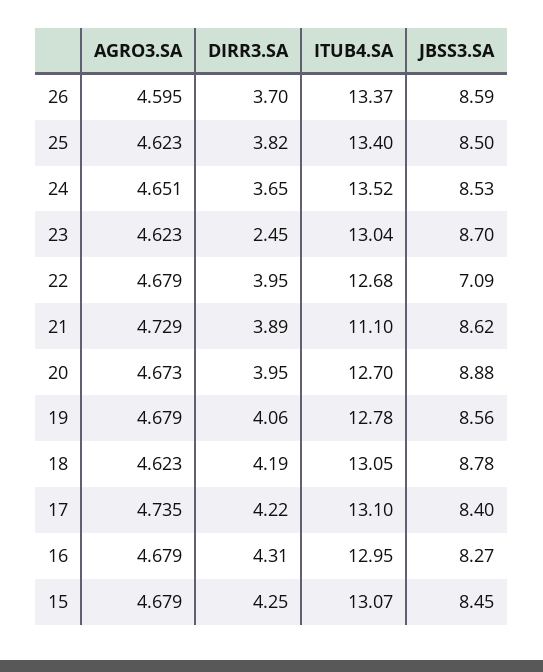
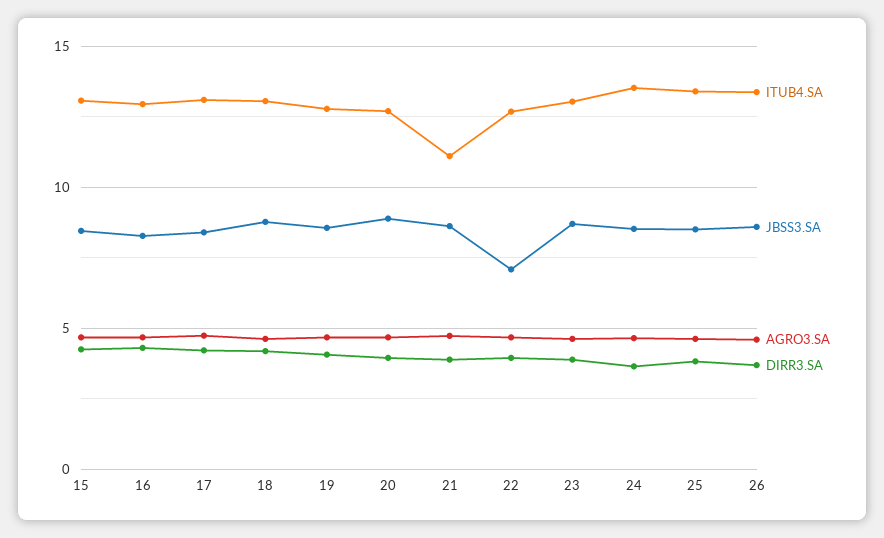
  {
    "AGRO3.SA": {
      "26": 4.595,
      "25": 4.623,
      "24": 4.651,
      "23": 4.623,
      "22": 4.679,
      "21": 4.729,
      "20": 4.673,
      "19": 4.679,
      "18": 4.623,
      "17": 4.735,
      "16": 4.679,
      "15": 4.679
    },
    "DIRR3.SA": {
      "26": 3.7,
      "25": 3.82,
      "24": 3.65,
-     "23": 2.45,
+     "23": 4,
      "22": 3.95,
      "21": 3.89,
      "20": 3.95,
      "19": 4.06,
      "18": 4.19,
      "17": 4.22,
      "16": 4.31,
      "15": 4.25
    },
    "ITUB4.SA": {
      "26": 13.37,
      "25": 13.4,
      "24": 13.52,
      "23": 13.04,
      "22": 12.68,
      "21": 11.1,
      "20": 12.7,
      "19": 12.78,
      "18": 13.05,
      "17": 13.1,
      "16": 12.95,
      "15": 13.07
    },
    "JBSS3.SA": {
      "26": 8.59,
      "25": 8.5,
      "24": 8.53,
      "23": 8.7,
      "22": 7.09,
      "21": 8.62,
      "20": 8.88,
      "19": 8.56,
      "18": 8.78,
      "17": 8.4,
      "16": 8.27,
      "15": 8.45
    }
  }

